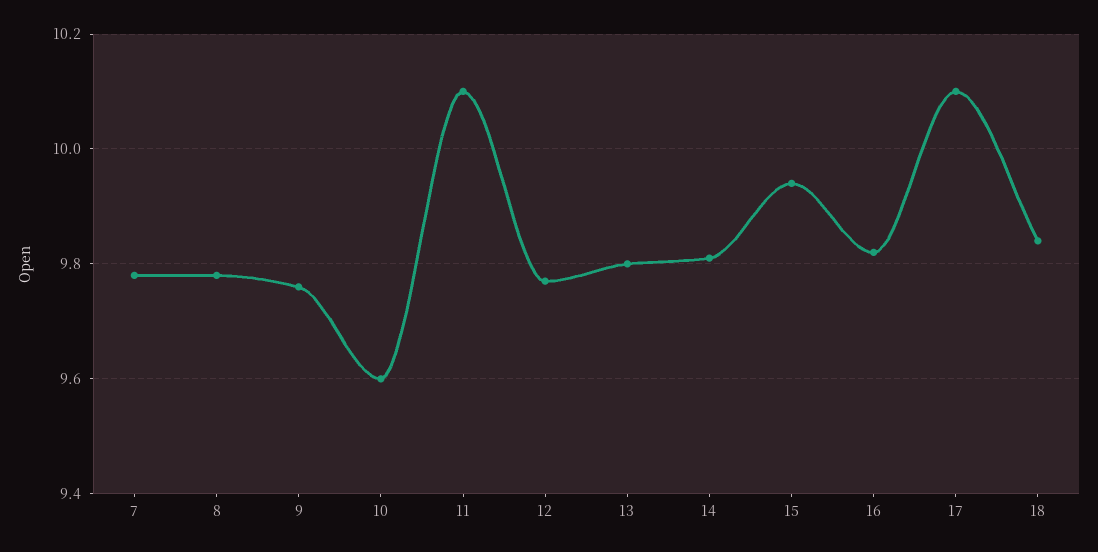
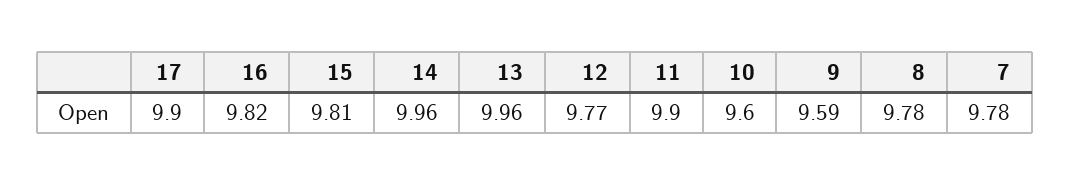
  {
    "7": 9.78,
    "8": 9.78,
-   "9": 9.75,
+   "9": 9.59,
    "10": 9.6,
-   "11": 10.1,
+   "11": 9.9,
    "12": 9.77,
-   "13": 9.8,
+   "13": 9.96,
-   "14": 9.8,
+   "14": 9.96,
-   "15": 9.95,
+   "15": 9.81,
    "16": 9.82,
-   "17": 10.1,
+   "17": 9.9
-   "18": 9.85
  }

